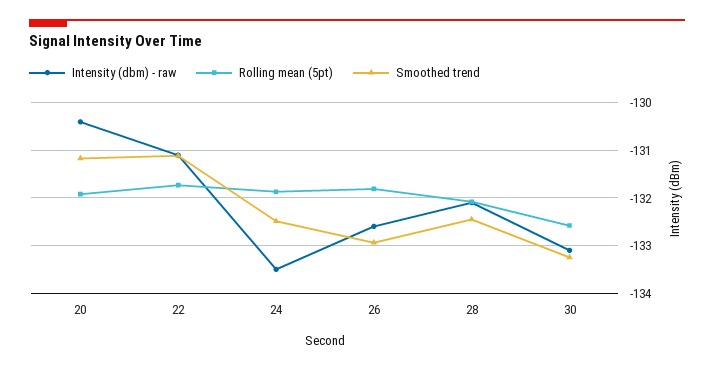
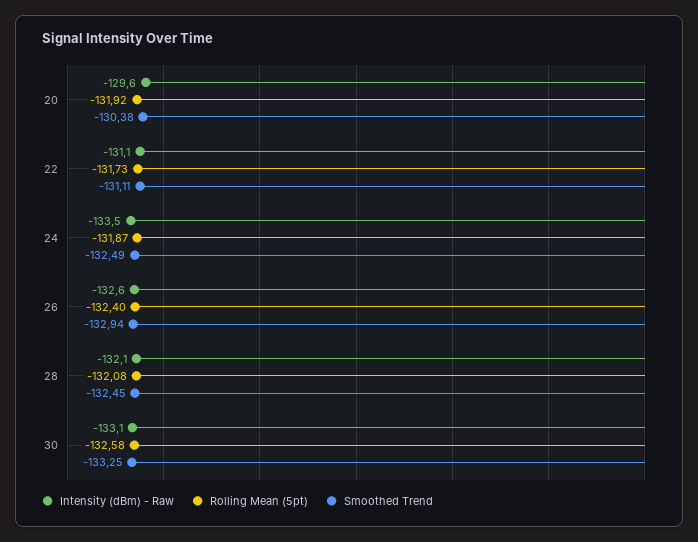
  {
    "Intensity (dbm) - raw": {
-     "20": -130.4,
+     "20": -129.6,
      "22": -131.1,
      "24": -133.5,
      "26": -132.6,
      "28": -132.1,
      "30": -133.1
    },
    "Rolling mean (5pt)": {
      "20": -131.92,
      "22": -131.73,
      "24": -131.87,
-     "26": -131.8,
+     "26": -132.4,
      "28": -132.08,
      "30": -132.58
    },
    "Smoothed trend": {
-     "20": -131.2,
+     "20": -130.38,
      "22": -131.11,
      "24": -132.49,
      "26": -132.94,
      "28": -132.45,
      "30": -133.25
    }
  }

